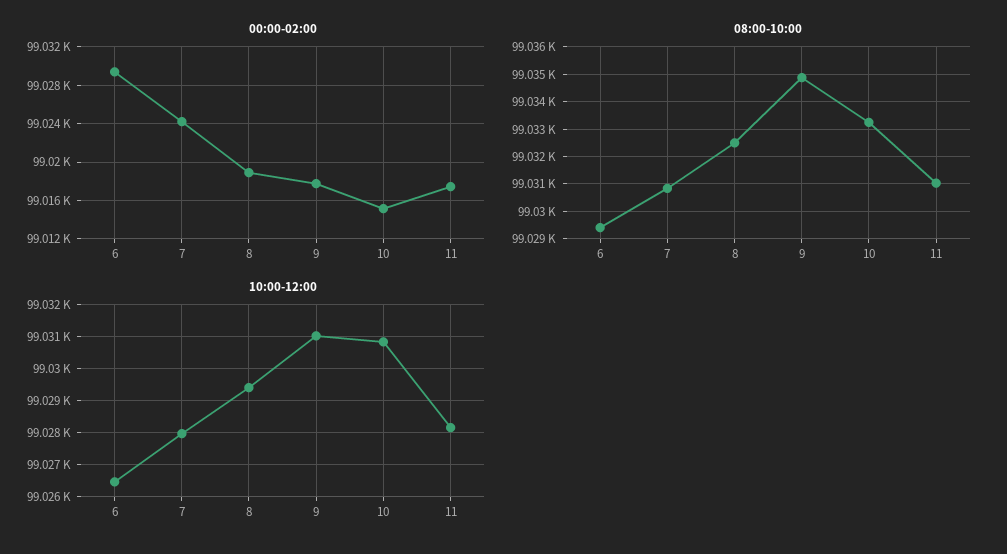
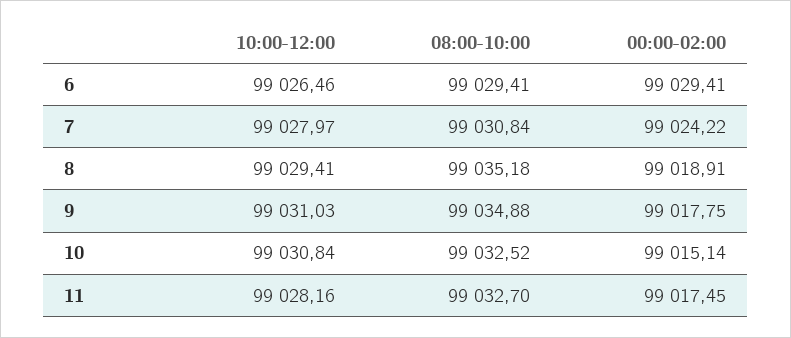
  {
    "00:00-02:00": {
      "6": 99029.41,
      "7": 99024.22,
      "8": 99018.91,
      "9": 99017.75,
      "10": 99015.14,
      "11": 99017.45
    },
    "08:00-10:00": {
      "6": 99029.41,
      "7": 99030.84,
-     "8": 99032.5,
+     "8": 99035.18,
      "9": 99034.88,
-     "10": 99033.25,
+     "10": 99032.52,
-     "11": 99031
+     "11": 99032.7
    },
    "10:00-12:00": {
      "6": 99026.46,
      "7": 99027.97,
      "8": 99029.41,
      "9": 99031.03,
      "10": 99030.84,
      "11": 99028.16
    }
  }

